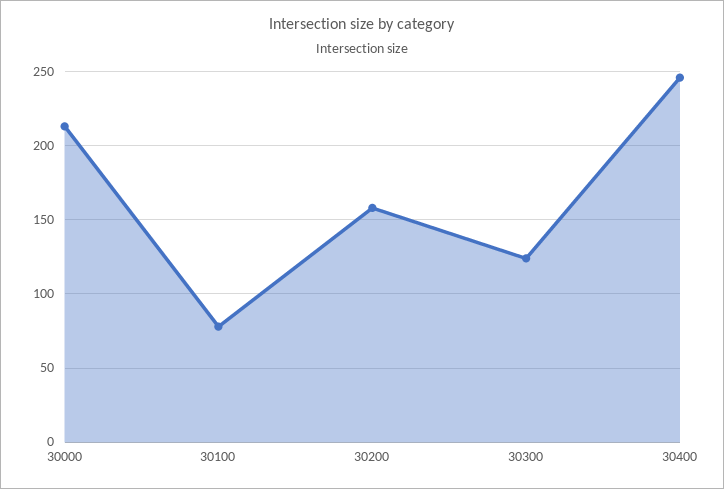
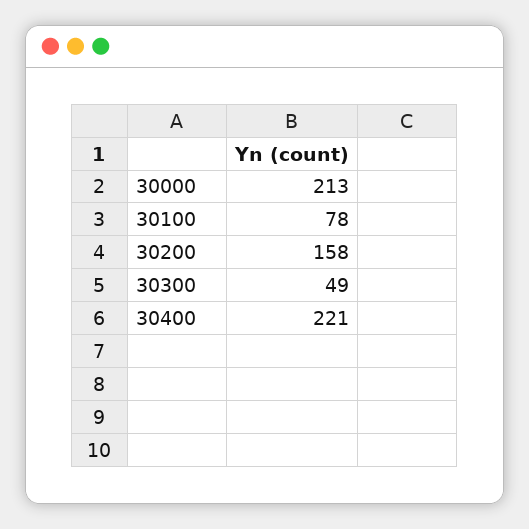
  {
    "30000": 213,
    "30100": 78,
    "30200": 158,
-   "30300": 125,
+   "30300": 49,
-   "30400": 245
+   "30400": 221
  }

